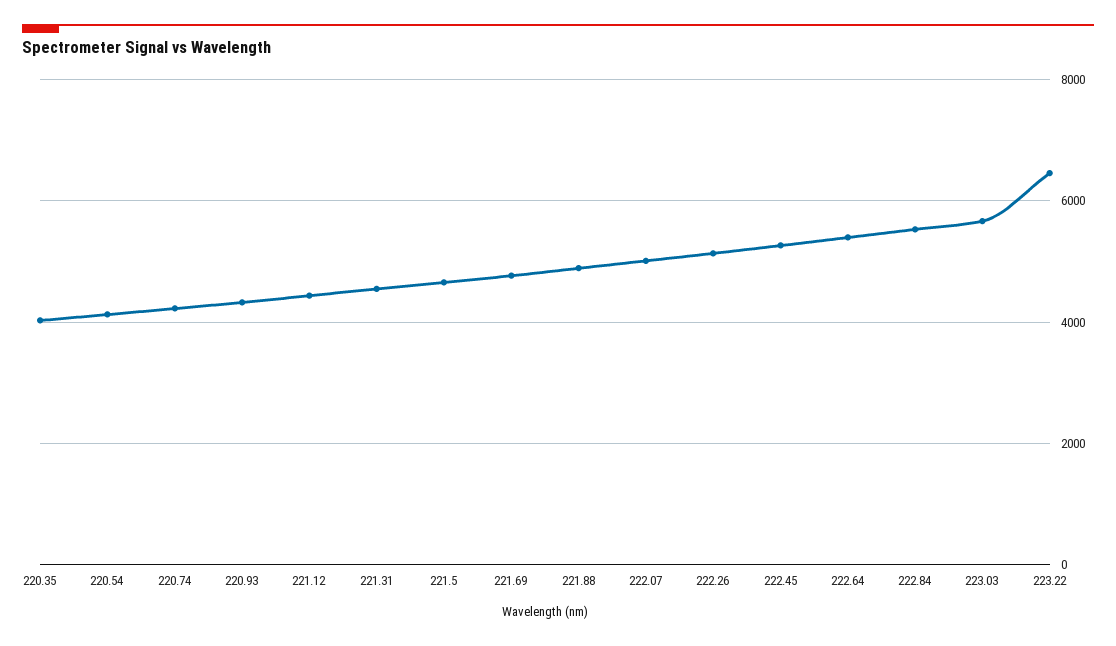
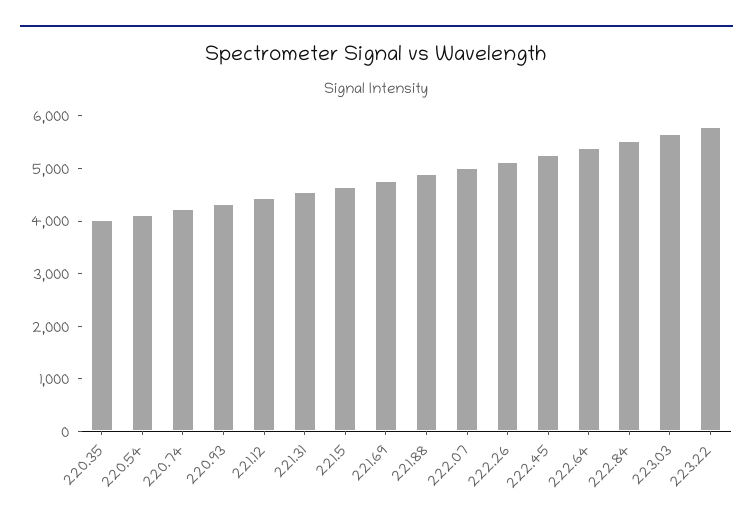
  {
    "220.35": 4000,
    "220.54": 4200,
    "220.74": 4200,
    "220.93": 4400,
    "221.12": 4400,
    "221.31": 4600,
    "221.5": 4600,
    "221.69": 4800,
    "221.88": 4800,
    "222.07": 5000,
    "222.26": 5200,
    "222.45": 5200,
    "222.64": 5400,
    "222.84": 5600,
    "223.03": 5600,
-   "223.22": 6400
+   "223.22": 5800
  }

